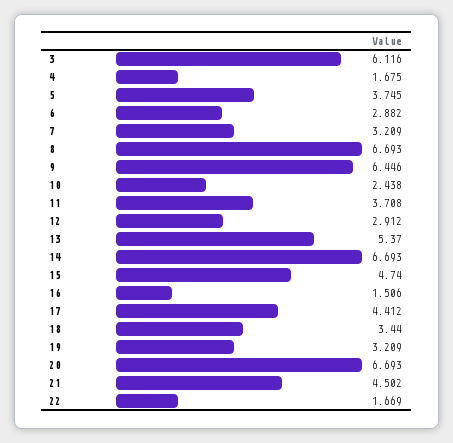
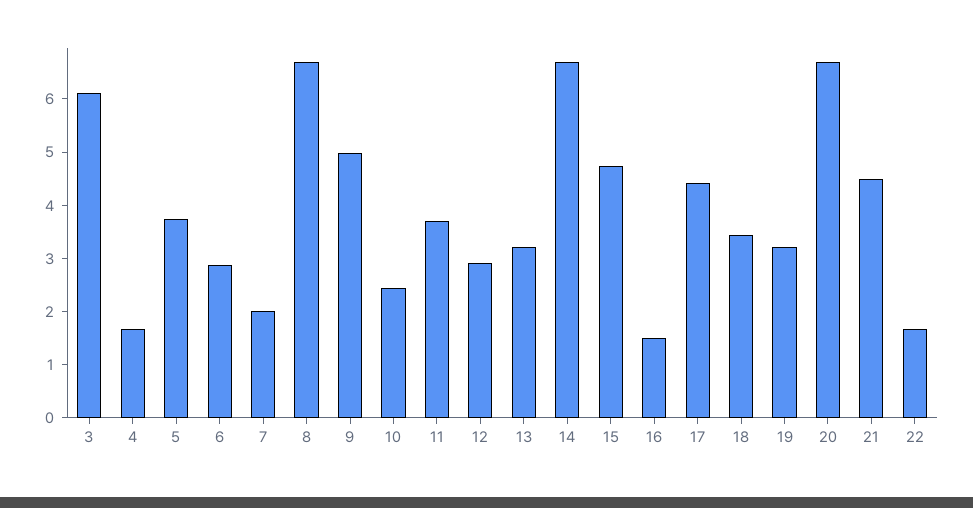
  {
    "3": 6.116,
    "4": 1.675,
    "5": 3.745,
    "6": 2.882,
-   "7": 3.209,
+   "7": 2,
    "8": 6.693,
-   "9": 6.446,
+   "9": 5,
    "10": 2.438,
    "11": 3.708,
    "12": 2.912,
-   "13": 5.37,
+   "13": 3.2,
    "14": 6.693,
    "15": 4.74,
    "16": 1.506,
    "17": 4.412,
    "18": 3.44,
    "19": 3.209,
    "20": 6.693,
    "21": 4.502,
    "22": 1.669
  }

